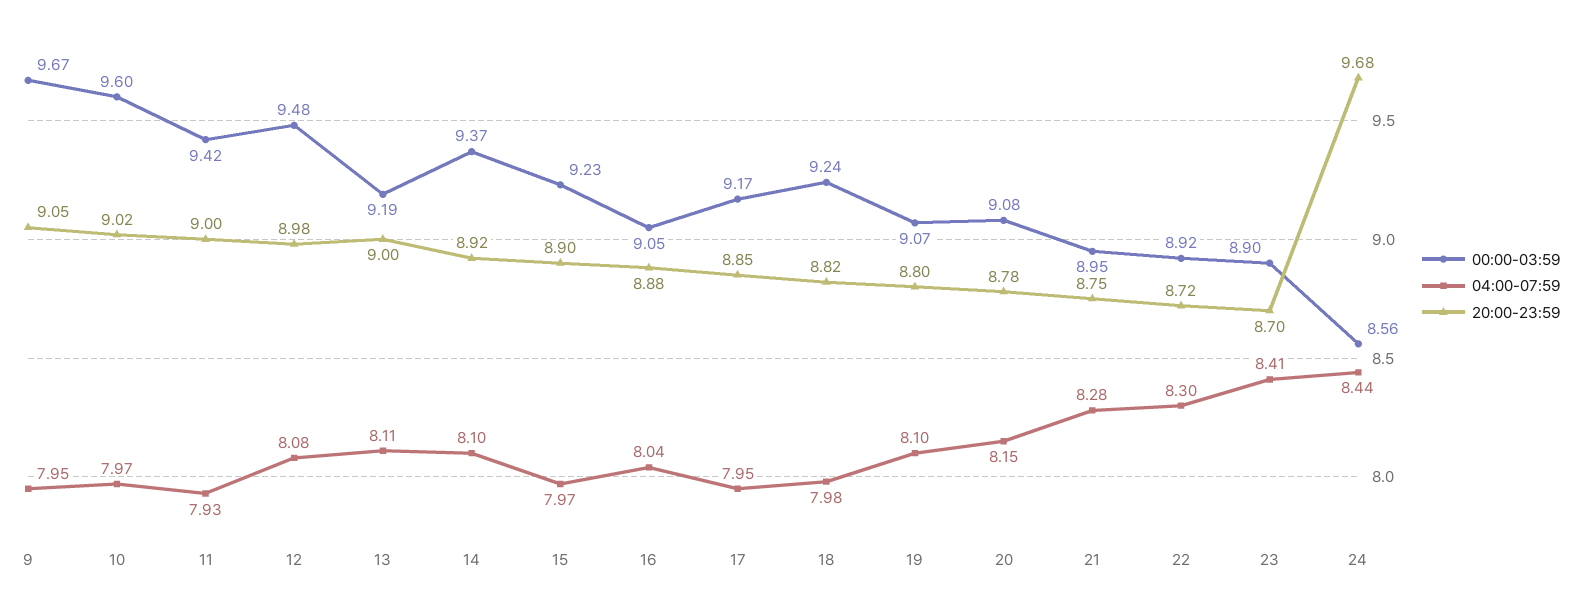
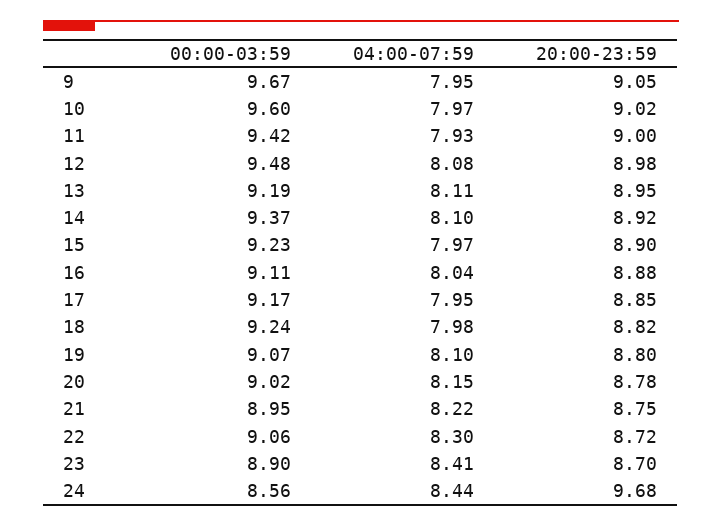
  {
    "00:00-03:59": {
      "9": 9.67,
      "10": 9.6,
      "11": 9.42,
      "12": 9.48,
      "13": 9.19,
      "14": 9.37,
      "15": 9.23,
-     "16": 9.05,
+     "16": 9.11,
      "17": 9.17,
      "18": 9.24,
      "19": 9.07,
-     "20": 9.08,
+     "20": 9.02,
      "21": 8.95,
-     "22": 8.92,
+     "22": 9.06,
      "23": 8.9,
      "24": 8.56
    },
    "04:00-07:59": {
      "9": 7.95,
      "10": 7.97,
      "11": 7.93,
      "12": 8.08,
      "13": 8.11,
      "14": 8.1,
      "15": 7.97,
      "16": 8.04,
      "17": 7.95,
      "18": 7.98,
      "19": 8.1,
      "20": 8.15,
-     "21": 8.28,
+     "21": 8.22,
      "22": 8.3,
      "23": 8.41,
      "24": 8.44
    },
    "20:00-23:59": {
      "9": 9.05,
      "10": 9.02,
      "11": 9,
      "12": 8.98,
-     "13": 9,
+     "13": 8.95,
      "14": 8.92,
      "15": 8.9,
      "16": 8.88,
      "17": 8.85,
      "18": 8.82,
      "19": 8.8,
      "20": 8.78,
      "21": 8.75,
      "22": 8.72,
      "23": 8.7,
      "24": 9.68
    }
  }

